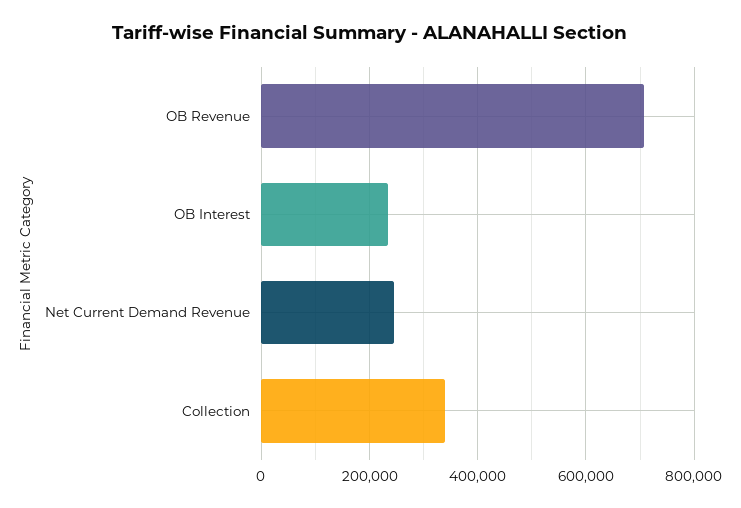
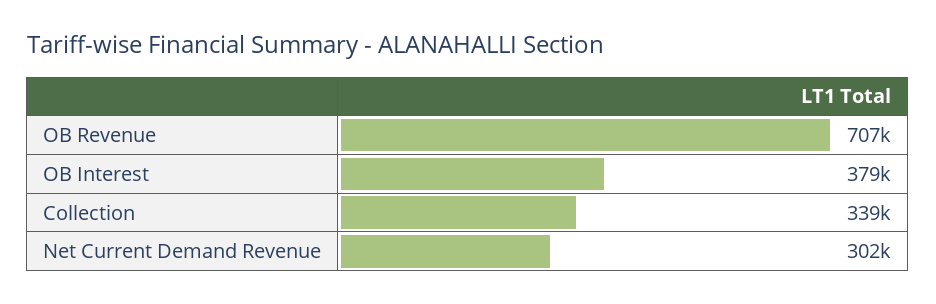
  {
    "OB Revenue": 707000,
-   "OB Interest": 240000,
+   "OB Interest": 379000,
-   "Net Current Demand Revenue": 240000,
+   "Net Current Demand Revenue": 302000,
    "Collection": 339000
  }

